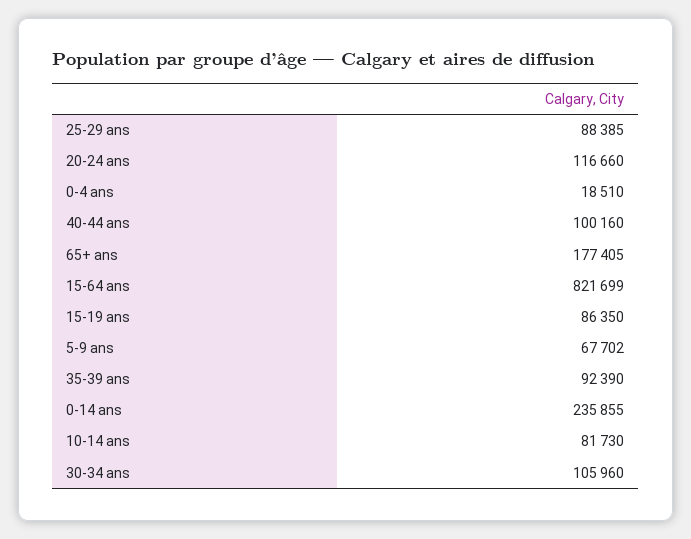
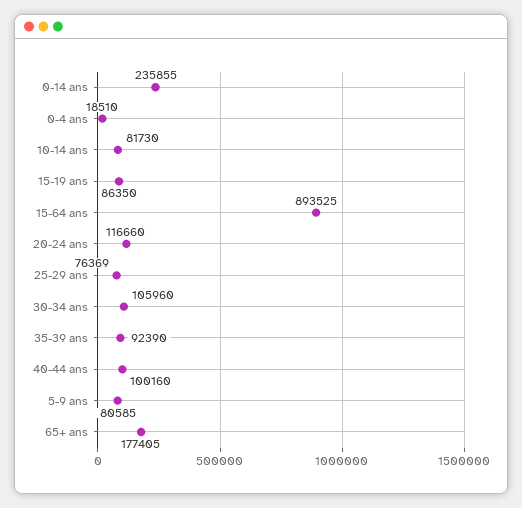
  {
-   "25-29 ans": 88385,
+   "25-29 ans": 76369,
    "20-24 ans": 116660,
    "0-4 ans": 18510,
    "40-44 ans": 100160,
    "65+ ans": 177405,
-   "15-64 ans": 821699,
+   "15-64 ans": 893525,
    "15-19 ans": 86350,
-   "5-9 ans": 67702,
+   "5-9 ans": 80585,
    "35-39 ans": 92390,
    "0-14 ans": 235855,
    "10-14 ans": 81730,
    "30-34 ans": 105960
  }

